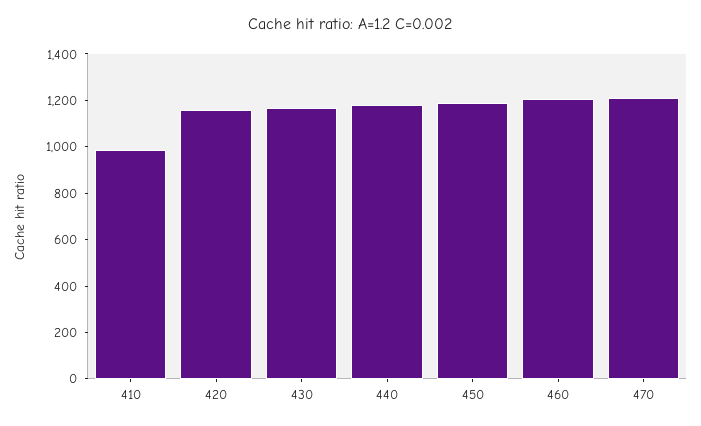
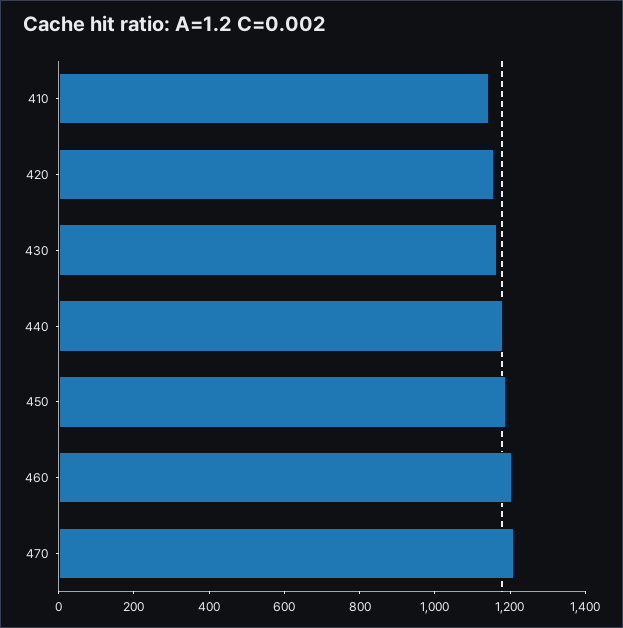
  {
-   "410": 1000,
+   "410": 1150,
    "420": 1150,
    "430": 1150,
    "440": 1200,
    "450": 1200,
    "460": 1200,
    "470": 1200
  }

